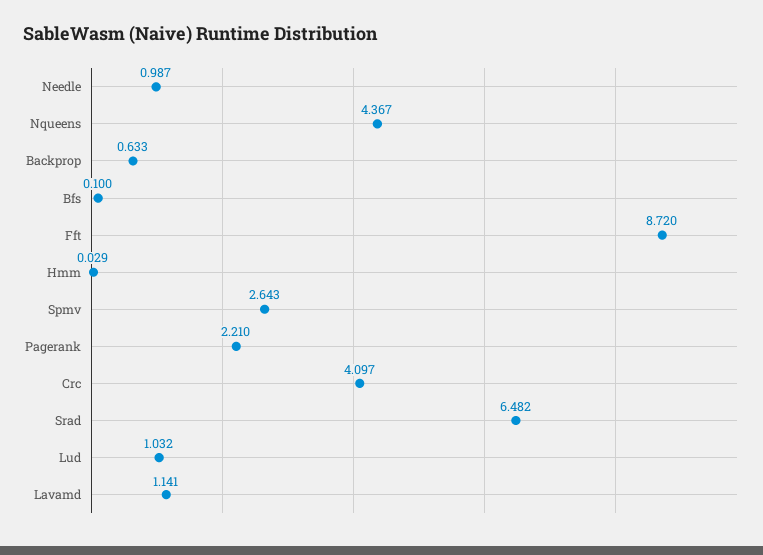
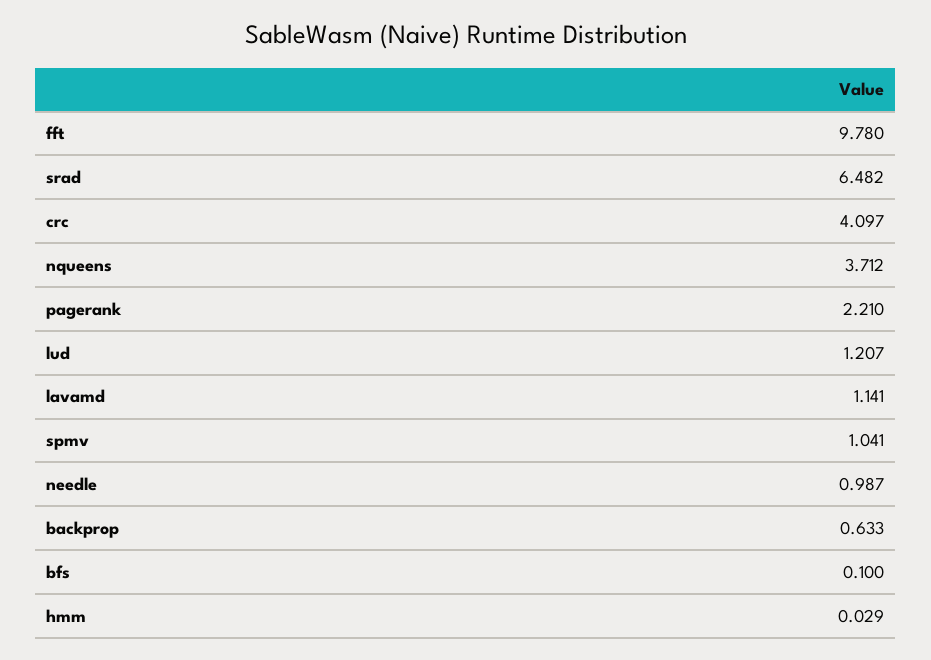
  {
    "Needle": 0.987,
-   "Nqueens": 4.367,
+   "Nqueens": 3.712,
    "Backprop": 0.633,
    "Bfs": 0.1,
-   "Fft": 8.72,
+   "Fft": 9.78,
    "Hmm": 0.029,
-   "Spmv": 2.643,
+   "Spmv": 1.041,
    "Pagerank": 2.21,
    "Crc": 4.097,
    "Srad": 6.482,
-   "Lud": 1.032,
+   "Lud": 1.207,
    "Lavamd": 1.141
  }

